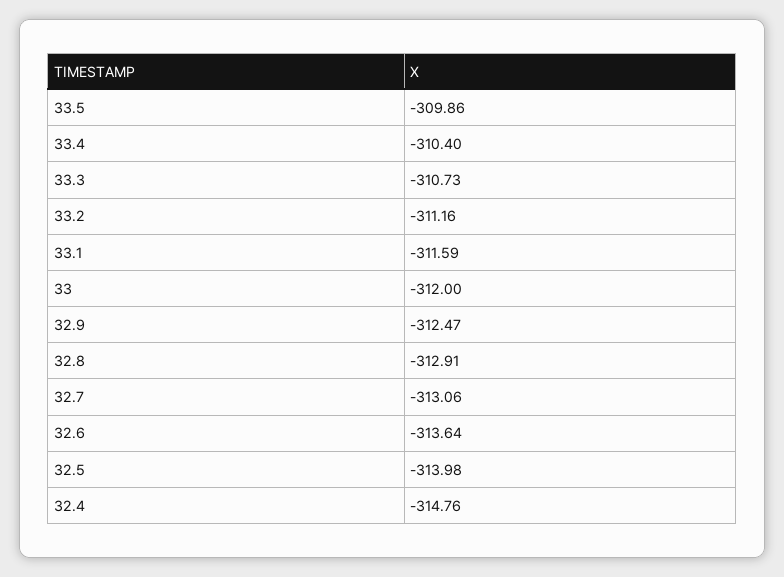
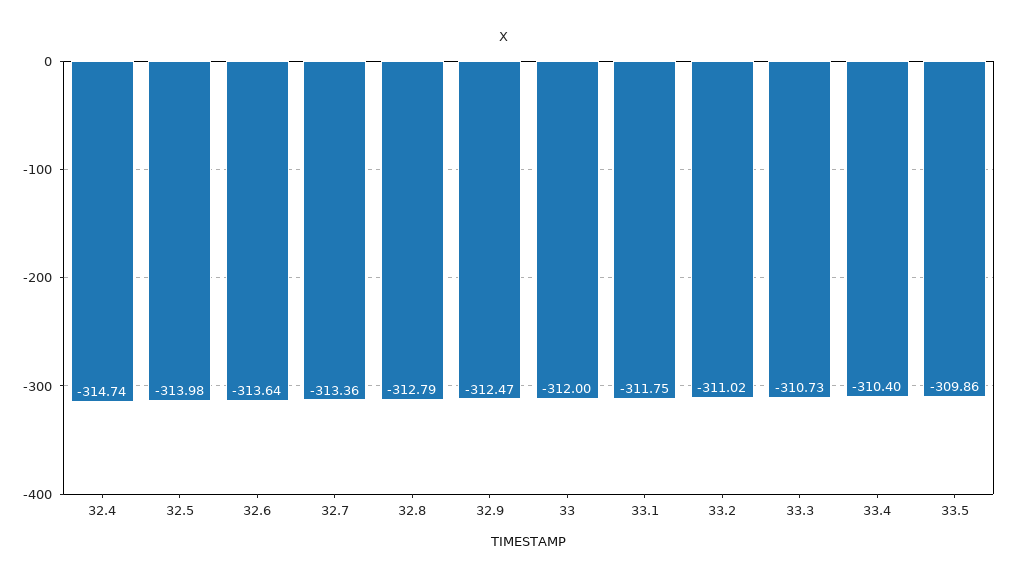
  {
    "33.5": -309.86,
    "33.4": -310.4,
    "33.3": -310.73,
-   "33.2": -311.16,
+   "33.2": -311.02,
-   "33.1": -311.59,
+   "33.1": -311.75,
    "33": -312,
    "32.9": -312.47,
-   "32.8": -312.91,
+   "32.8": -312.79,
-   "32.7": -313.06,
+   "32.7": -313.36,
    "32.6": -313.64,
    "32.5": -313.98,
-   "32.4": -314.76
+   "32.4": -314.74
  }

